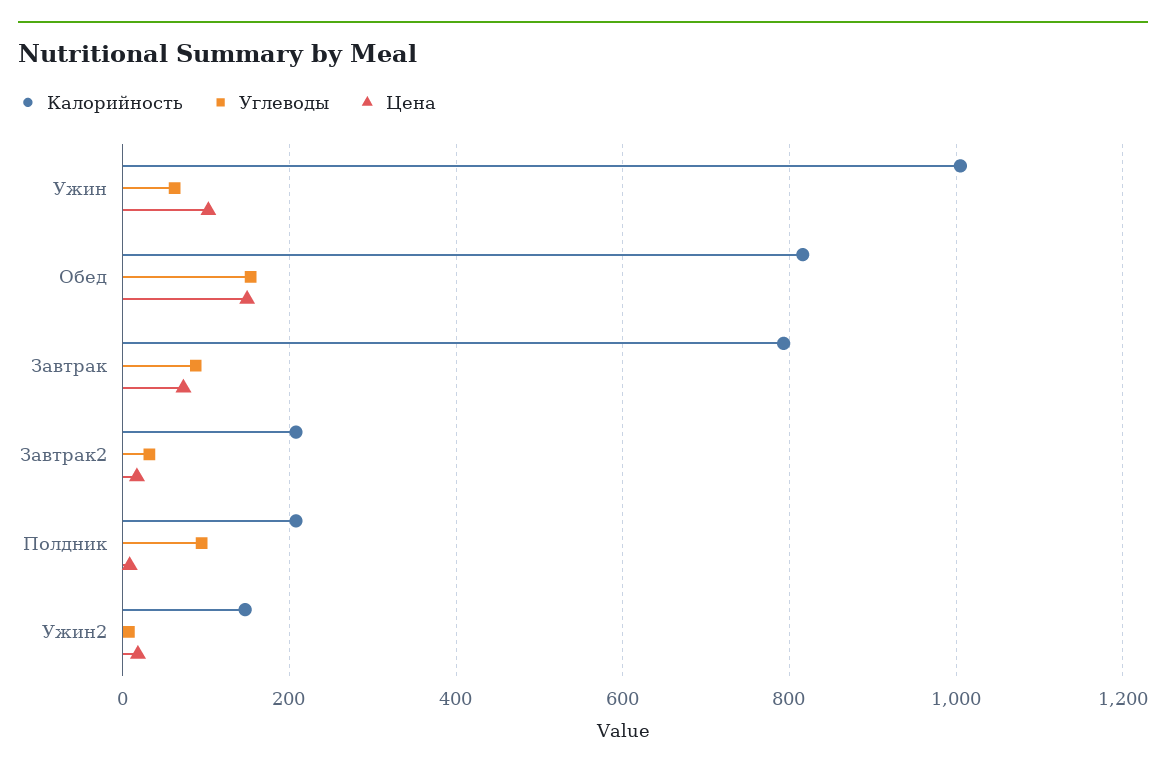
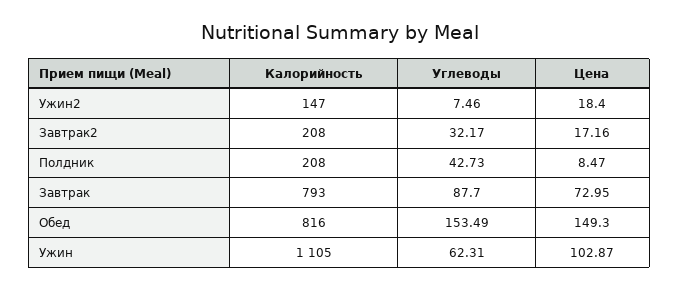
  {
    "Калорийность": {
-     "Ужин": 1000,
+     "Ужин": 1105,
      "Обед": 816,
      "Завтрак": 793,
      "Завтрак2": 208,
      "Полдник": 208,
      "Ужин2": 147
    },
    "Углеводы": {
      "Ужин": 62.31,
      "Обед": 153.49,
      "Завтрак": 87.7,
      "Завтрак2": 32.17,
-     "Полдник": 100,
+     "Полдник": 42.73,
      "Ужин2": 7.46
    },
    "Цена": {
      "Ужин": 102.87,
      "Обед": 149.3,
      "Завтрак": 72.95,
      "Завтрак2": 17.16,
      "Полдник": 8.47,
      "Ужин2": 18.4
    }
  }

